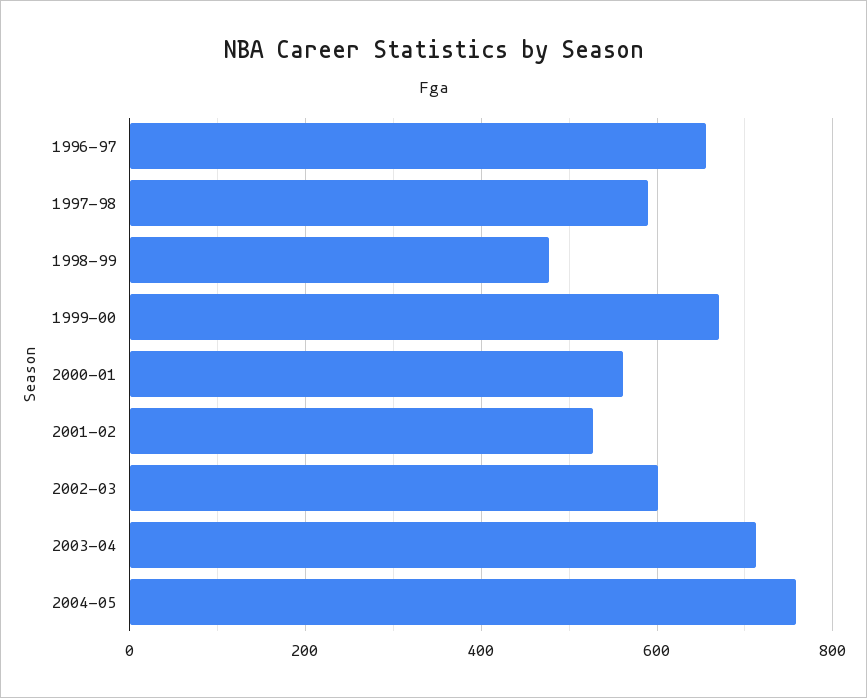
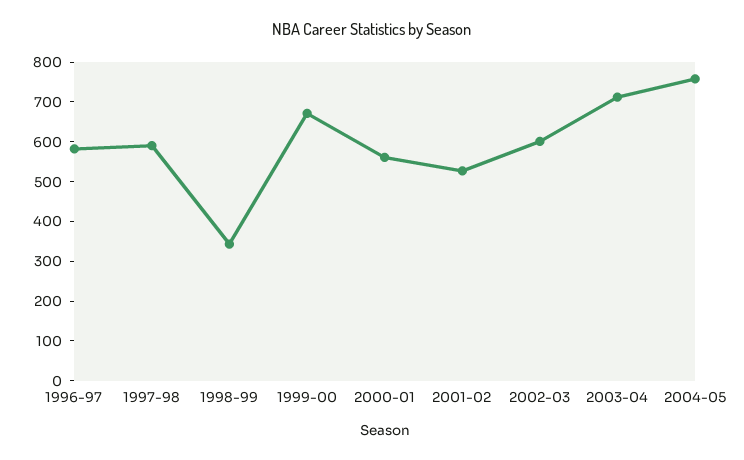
  {
-   "1996-97": 660,
+   "1996-97": 575,
    "1997-98": 600,
-   "1998-99": 480,
+   "1998-99": 350,
    "1999-00": 680,
    "2000-01": 560,
    "2001-02": 520,
    "2002-03": 600,
    "2003-04": 720,
    "2004-05": 760
  }

